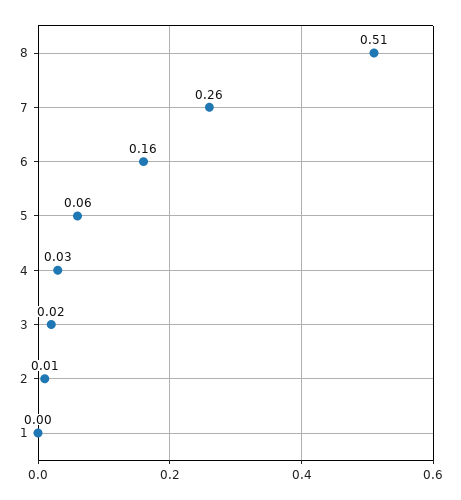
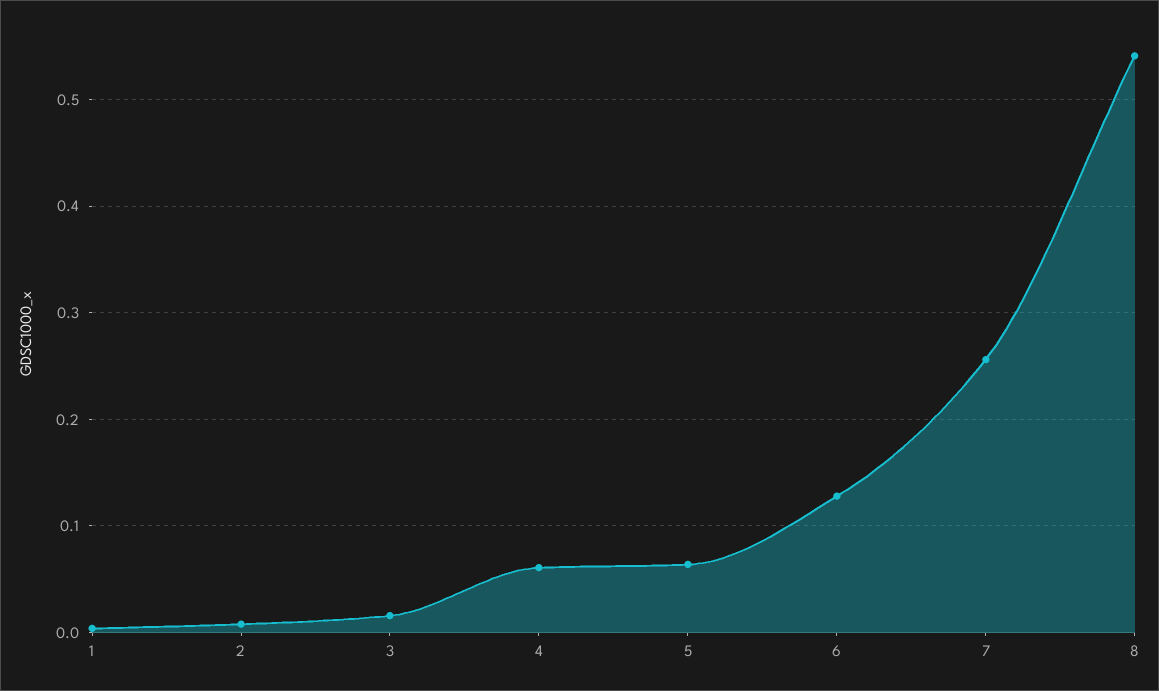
  {
-   "8": 0.51,
+   "8": 0.54,
    "7": 0.26,
-   "6": 0.16,
+   "6": 0.13,
    "5": 0.06,
-   "4": 0.03,
+   "4": 0.06,
    "3": 0.02,
    "2": 0.01,
    "1": 0
  }

